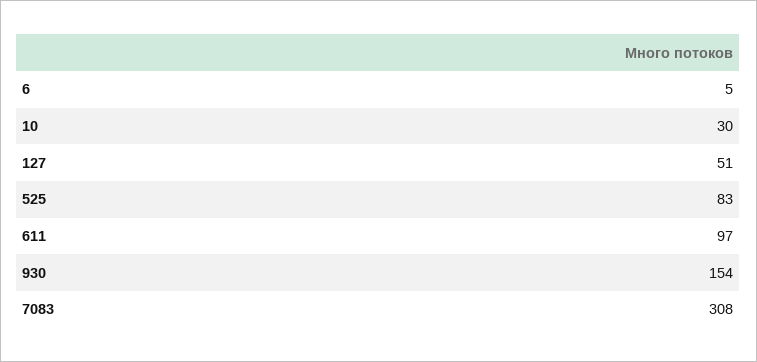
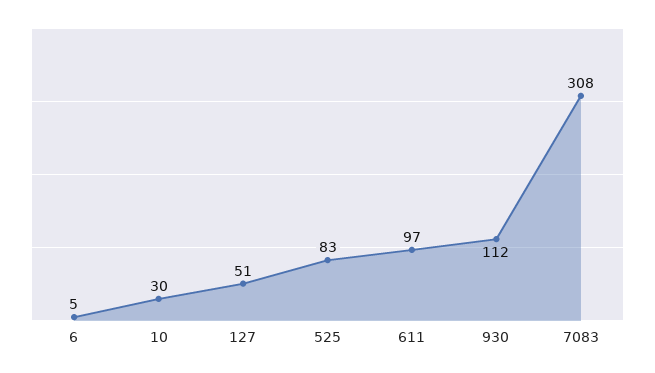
  {
    "6": 5,
    "10": 30,
    "127": 51,
    "525": 83,
    "611": 97,
-   "930": 154,
+   "930": 112,
    "7083": 308
  }

